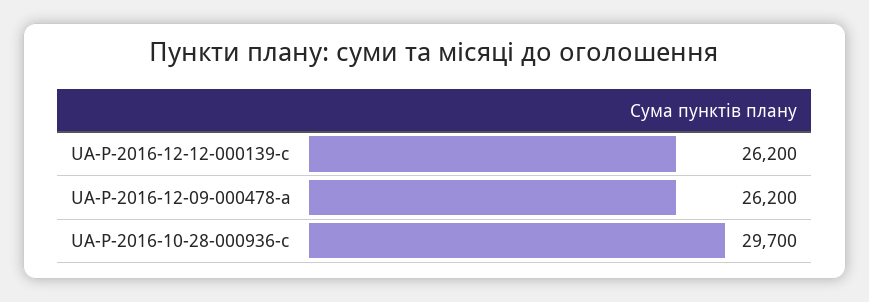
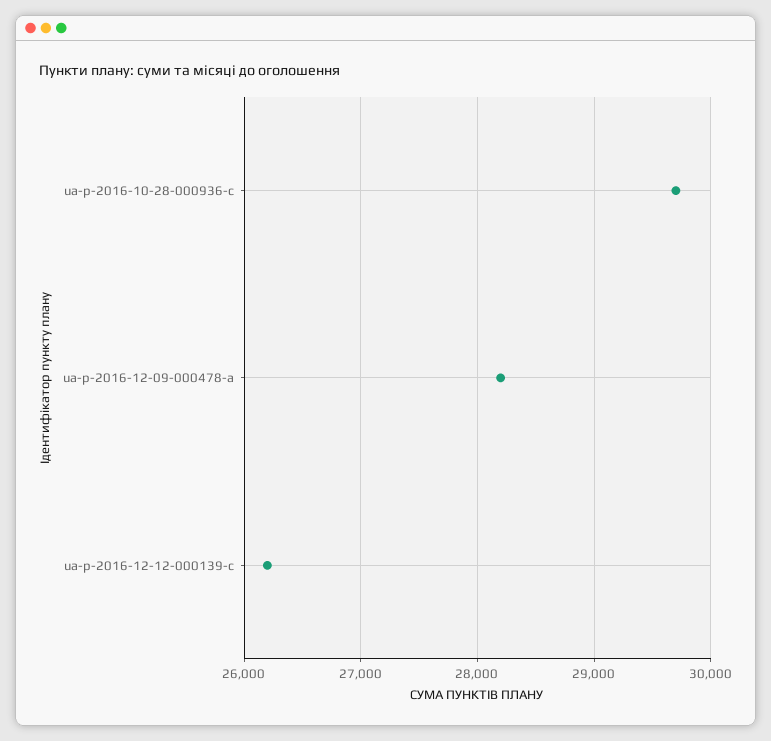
  {
    "UA-P-2016-12-12-000139-c": 26200,
-   "UA-P-2016-12-09-000478-a": 26200,
+   "UA-P-2016-12-09-000478-a": 28200,
    "UA-P-2016-10-28-000936-c": 29700
  }

